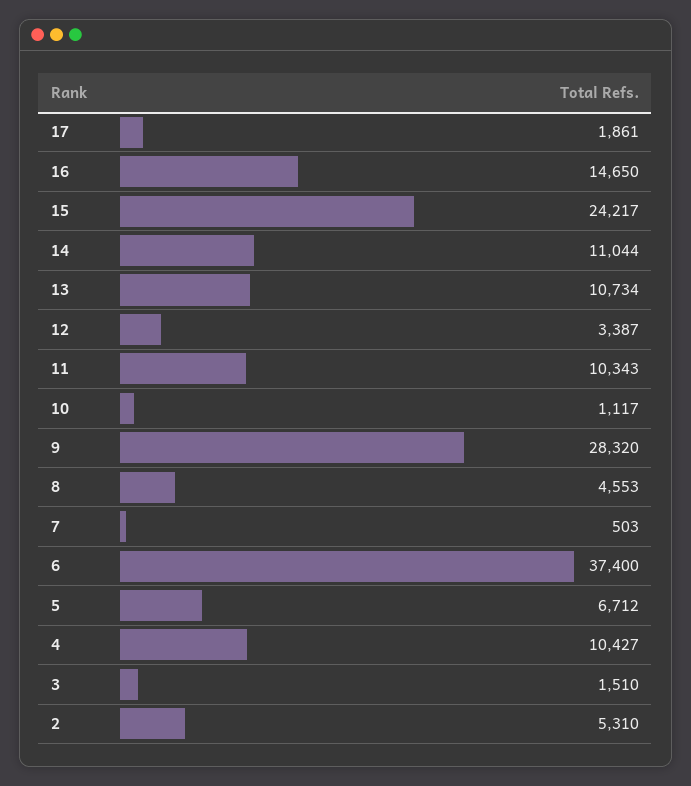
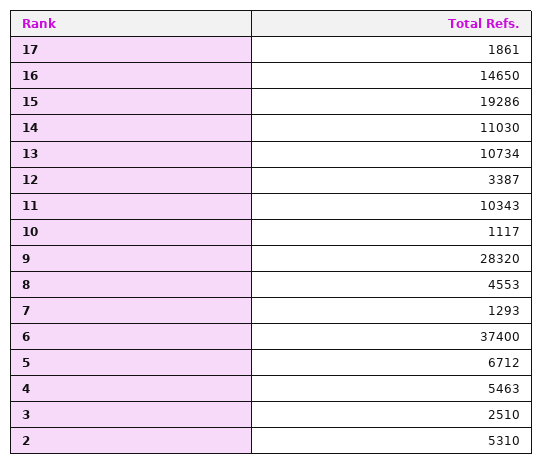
  {
    "17": 1861,
    "16": 14650,
-   "15": 24217,
+   "15": 19286,
-   "14": 11044,
+   "14": 11030,
    "13": 10734,
    "12": 3387,
    "11": 10343,
    "10": 1117,
    "9": 28320,
    "8": 4553,
-   "7": 503,
+   "7": 1293,
    "6": 37400,
    "5": 6712,
-   "4": 10427,
+   "4": 5463,
-   "3": 1510,
+   "3": 2510,
    "2": 5310
  }

